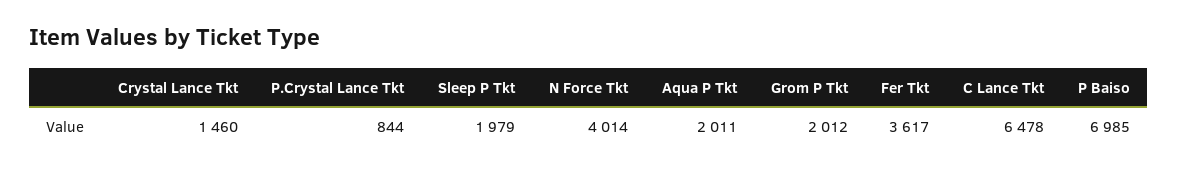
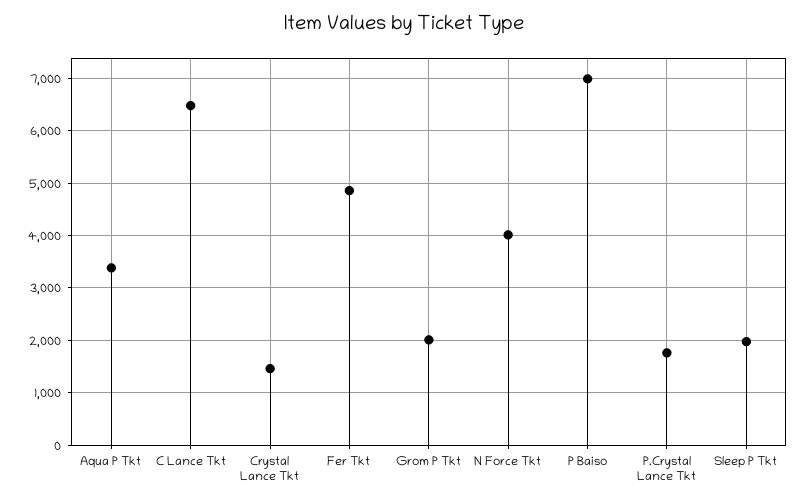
  {
    "Crystal Lance Tkt": 1460,
-   "P.Crystal Lance Tkt": 844,
+   "P.Crystal Lance Tkt": 1800,
    "Sleep P Tkt": 1979,
    "N Force Tkt": 4014,
-   "Aqua P Tkt": 2011,
+   "Aqua P Tkt": 3400,
    "Grom P Tkt": 2012,
-   "Fer Tkt": 3617,
+   "Fer Tkt": 4800,
    "C Lance Tkt": 6478,
    "P Baiso": 6985
  }

